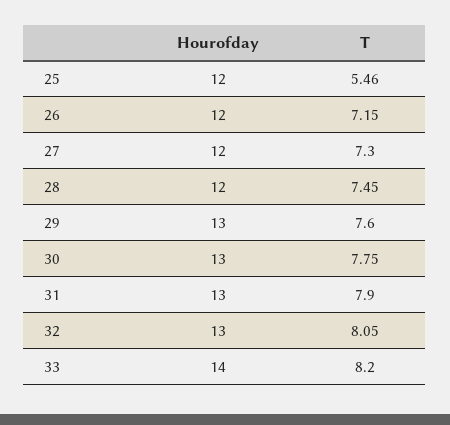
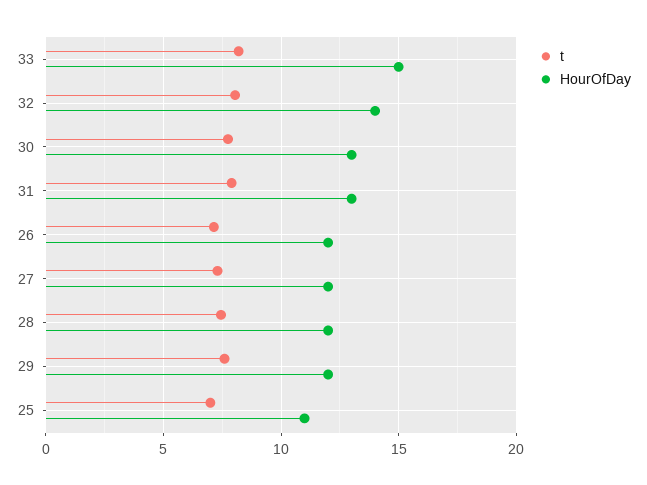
  {
    "Hourofday": {
-     "25": 12,
+     "25": 11,
      "26": 12,
      "27": 12,
      "28": 12,
-     "29": 13,
+     "29": 12,
      "30": 13,
      "31": 13,
-     "32": 13,
+     "32": 14,
-     "33": 14
+     "33": 15
    },
    "T": {
-     "25": 5.46,
+     "25": 7,
      "26": 7.15,
      "27": 7.3,
      "28": 7.45,
      "29": 7.6,
      "30": 7.75,
      "31": 7.9,
      "32": 8.05,
      "33": 8.2
    }
  }

